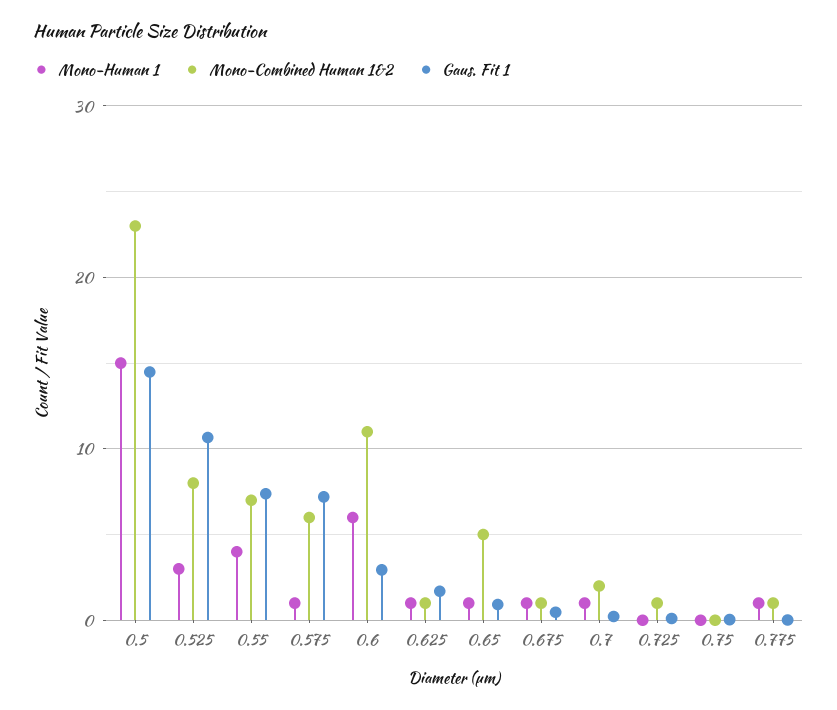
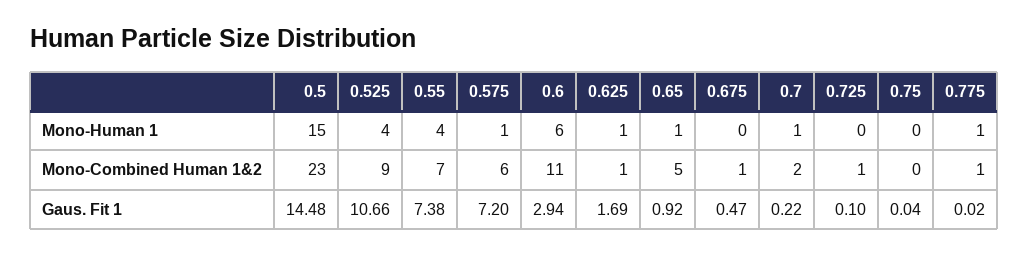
  {
    "Mono-Human 1": {
      "0.5": 15,
-     "0.525": 3,
+     "0.525": 4,
      "0.55": 4,
      "0.575": 1,
      "0.6": 6,
      "0.625": 1,
      "0.65": 1,
-     "0.675": 1,
+     "0.675": 0,
      "0.7": 1,
      "0.725": 0,
      "0.75": 0,
      "0.775": 1
    },
    "Mono-Combined Human 1&2": {
      "0.5": 23,
-     "0.525": 8,
+     "0.525": 9,
      "0.55": 7,
      "0.575": 6,
      "0.6": 11,
      "0.625": 1,
      "0.65": 5,
      "0.675": 1,
      "0.7": 2,
      "0.725": 1,
      "0.75": 0,
      "0.775": 1
    },
    "Gaus. Fit 1": {
      "0.5": 14.48,
      "0.525": 10.66,
      "0.55": 7.38,
      "0.575": 7.2,
      "0.6": 2.94,
      "0.625": 1.69,
      "0.65": 0.92,
      "0.675": 0.47,
      "0.7": 0.22,
      "0.725": 0.1,
      "0.75": 0.04,
      "0.775": 0.02
    }
  }

